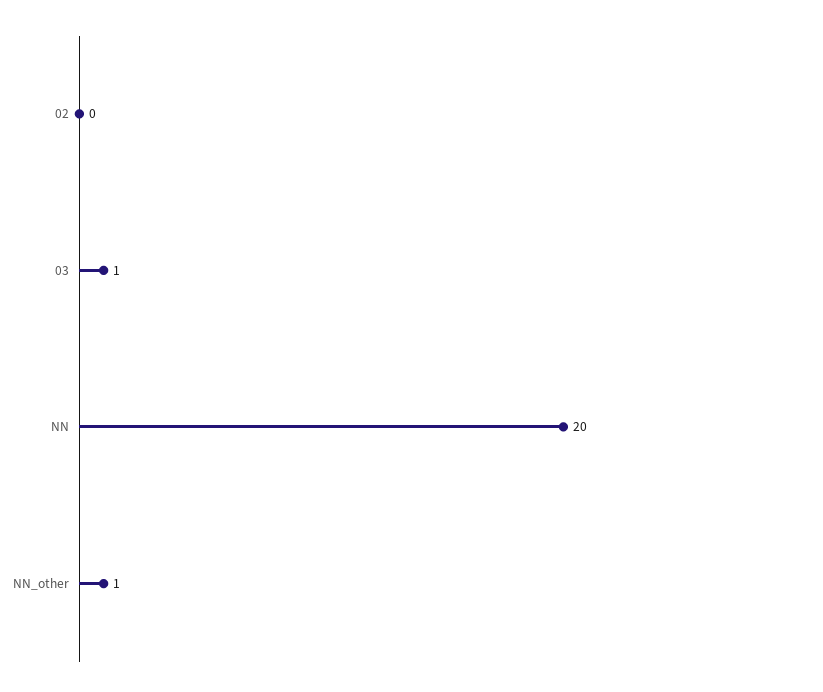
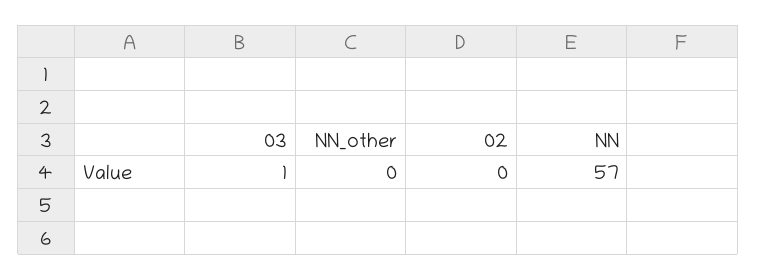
  {
    "02": 0,
    "03": 1,
-   "NN": 20,
+   "NN": 57,
-   "NN_other": 1
+   "NN_other": 0
  }

